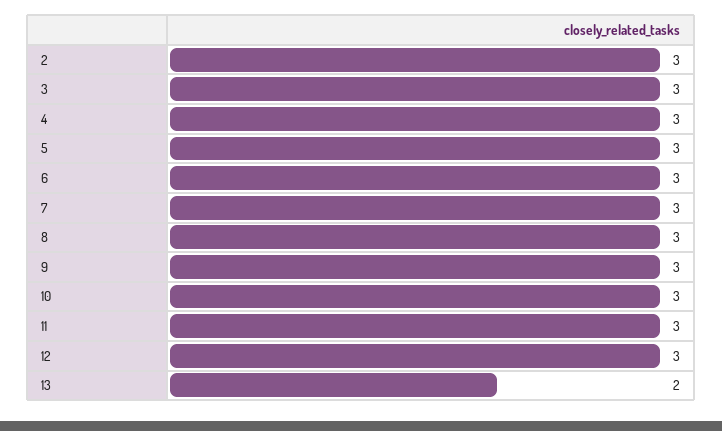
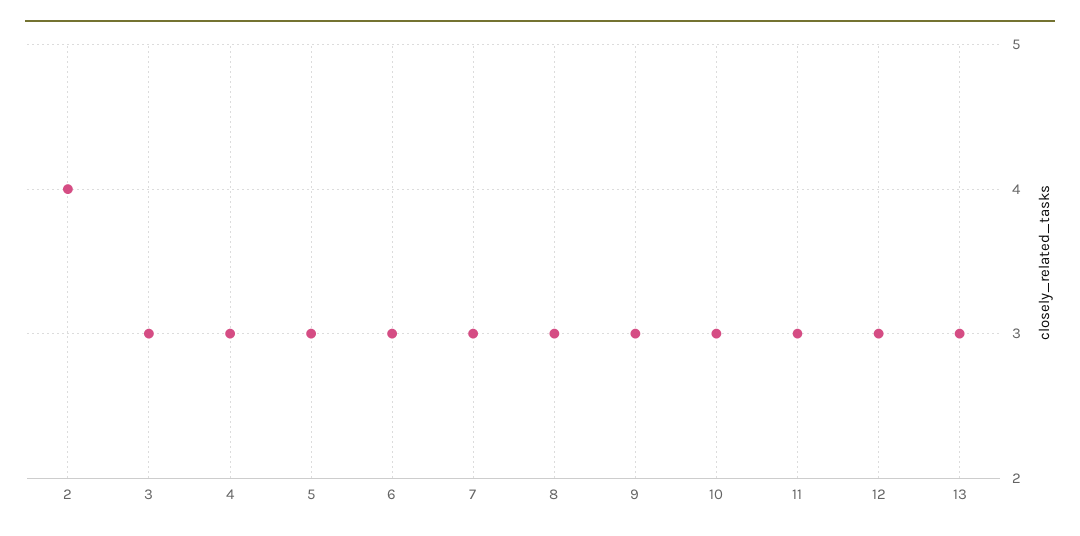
  {
-   "2": 3,
+   "2": 4,
    "3": 3,
    "4": 3,
    "5": 3,
    "6": 3,
    "7": 3,
    "8": 3,
    "9": 3,
    "10": 3,
    "11": 3,
    "12": 3,
-   "13": 2
+   "13": 3
  }

